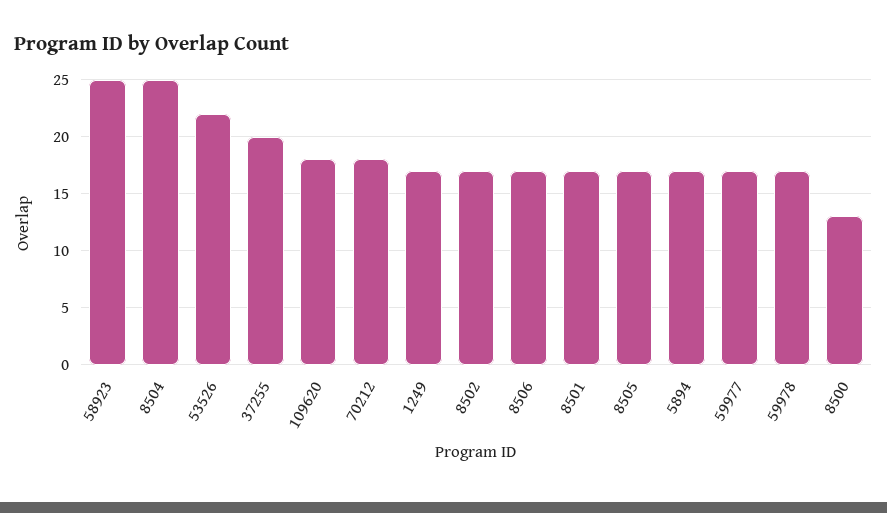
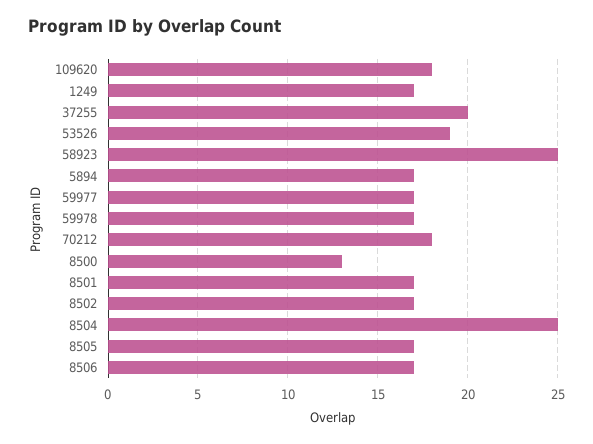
  {
    "58923": 25,
    "8504": 25,
-   "53526": 22,
+   "53526": 19,
    "37255": 20,
    "109620": 18,
    "70212": 18,
    "1249": 17,
    "8502": 17,
    "8506": 17,
    "8501": 17,
    "8505": 17,
    "5894": 17,
    "59977": 17,
    "59978": 17,
    "8500": 13
  }

